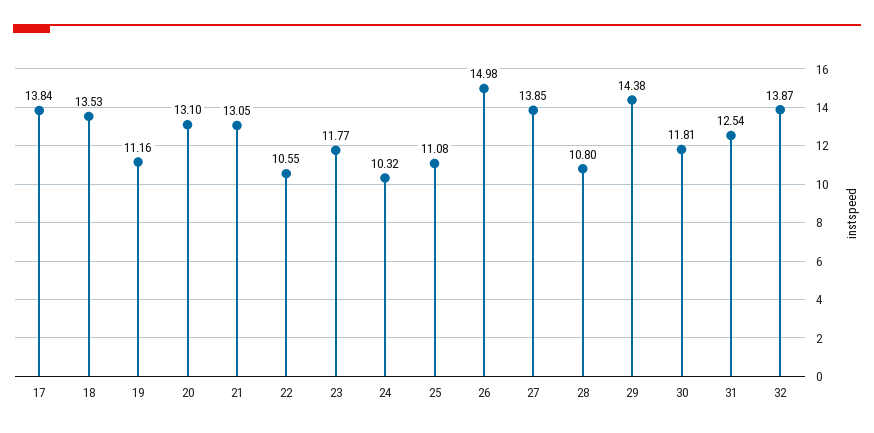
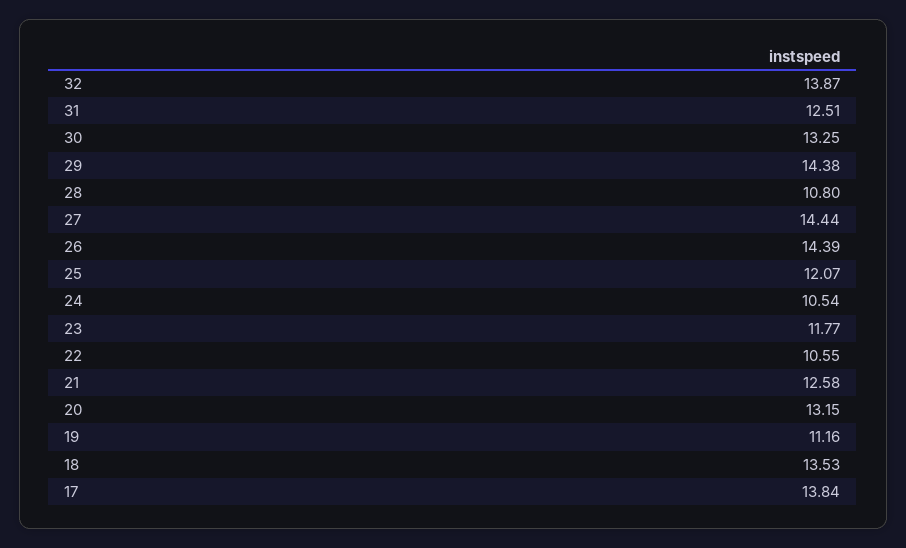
  {
    "17": 13.84,
    "18": 13.53,
    "19": 11.16,
-   "20": 13.1,
+   "20": 13.15,
-   "21": 13.05,
+   "21": 12.58,
    "22": 10.55,
    "23": 11.77,
-   "24": 10.32,
+   "24": 10.54,
-   "25": 11.08,
+   "25": 12.07,
-   "26": 14.98,
+   "26": 14.39,
-   "27": 13.85,
+   "27": 14.44,
    "28": 10.8,
    "29": 14.38,
-   "30": 11.81,
+   "30": 13.25,
-   "31": 12.54,
+   "31": 12.51,
    "32": 13.87
  }

